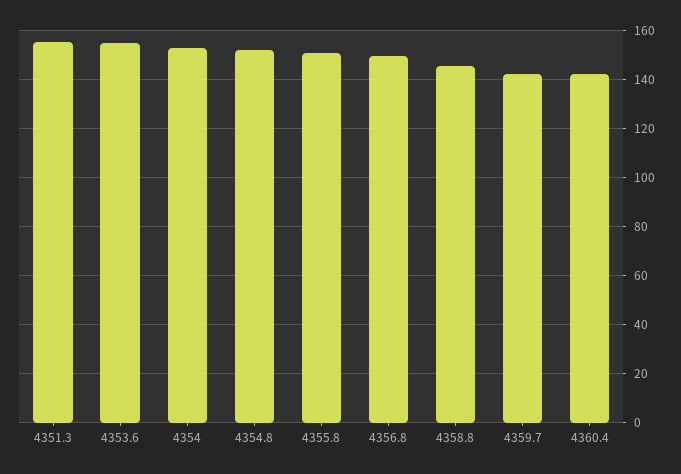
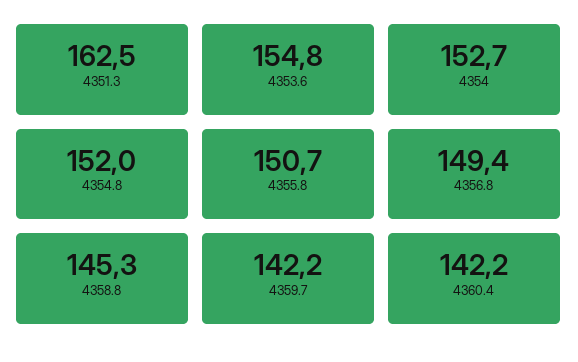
  {
-   "4351.3": 155,
+   "4351.3": 162.5,
    "4353.6": 154.8,
    "4354": 152.7,
    "4354.8": 152,
    "4355.8": 150.7,
    "4356.8": 149.4,
    "4358.8": 145.3,
    "4359.7": 142.2,
    "4360.4": 142.2
  }

